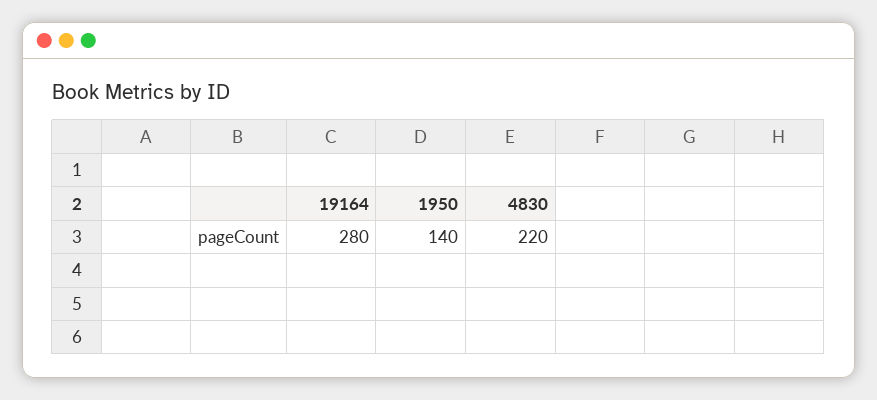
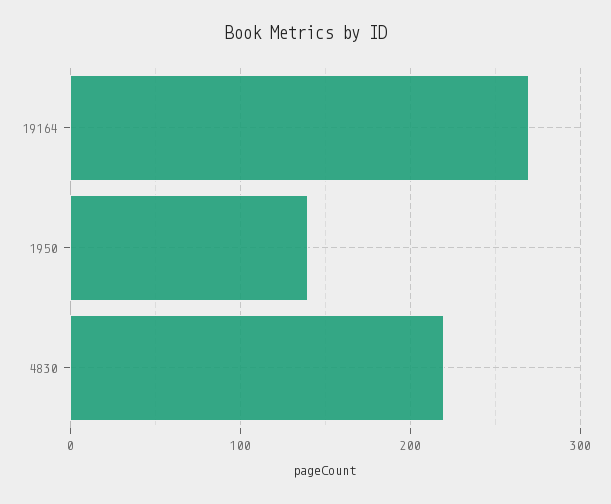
  {
-   "19164": 280,
+   "19164": 270,
    "1950": 140,
    "4830": 220
  }

